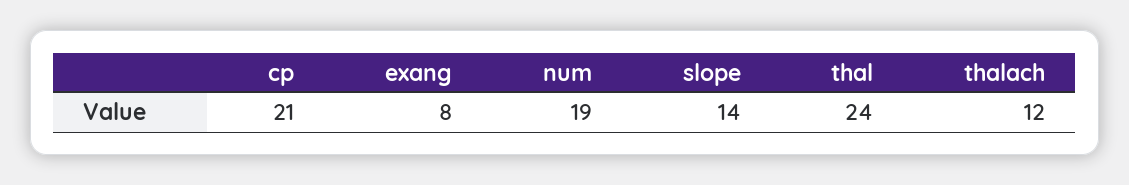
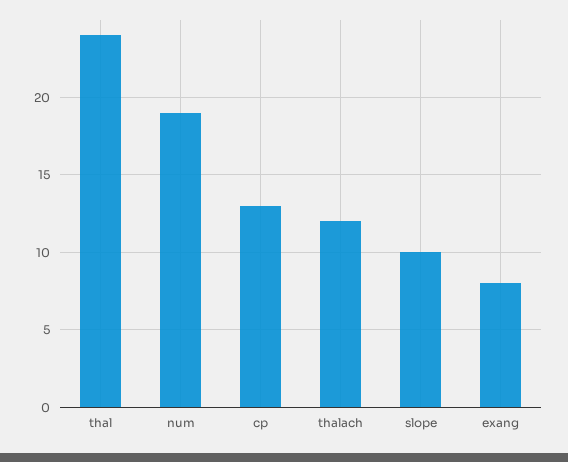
  {
-   "cp": 21,
+   "cp": 13,
    "exang": 8,
    "num": 19,
-   "slope": 14,
+   "slope": 10,
    "thal": 24,
    "thalach": 12
  }

